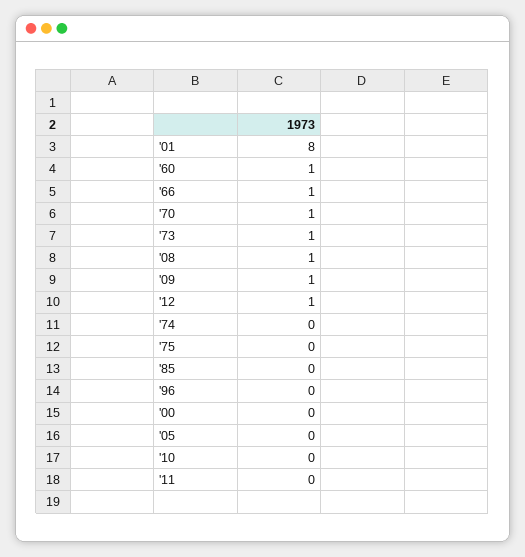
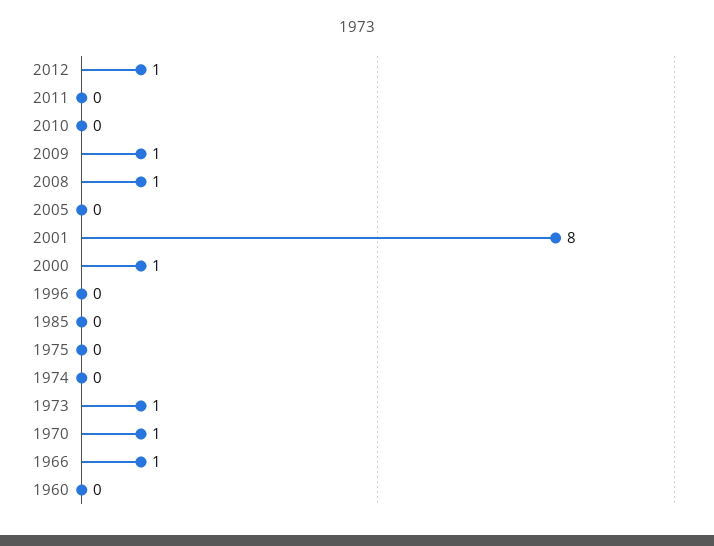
  {
    "'01": 8,
-   "'60": 1,
+   "'60": 0,
    "'66": 1,
    "'70": 1,
    "'73": 1,
    "'08": 1,
    "'09": 1,
    "'12": 1,
    "'74": 0,
    "'75": 0,
    "'85": 0,
    "'96": 0,
-   "'00": 0,
+   "'00": 1,
    "'05": 0,
    "'10": 0,
    "'11": 0
  }

